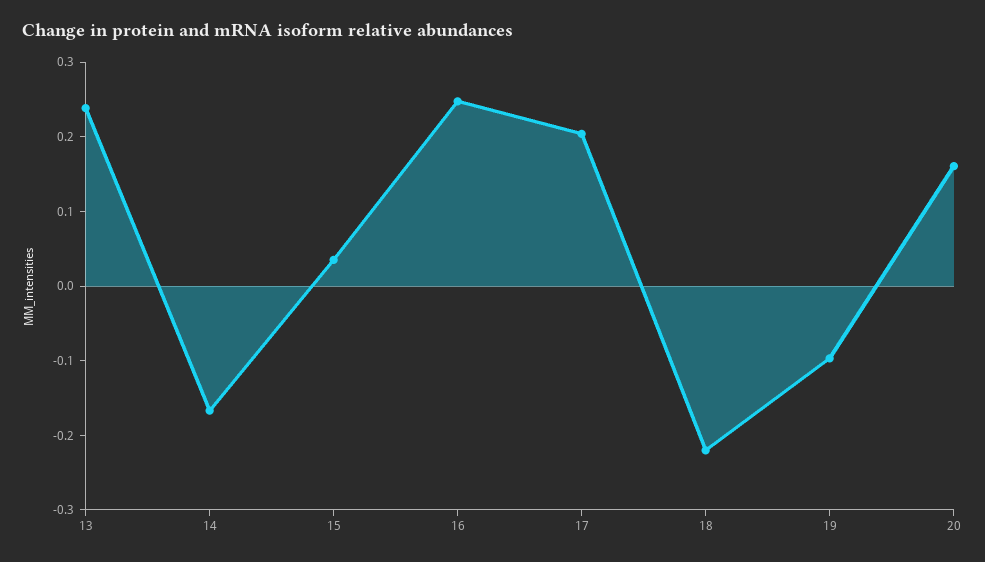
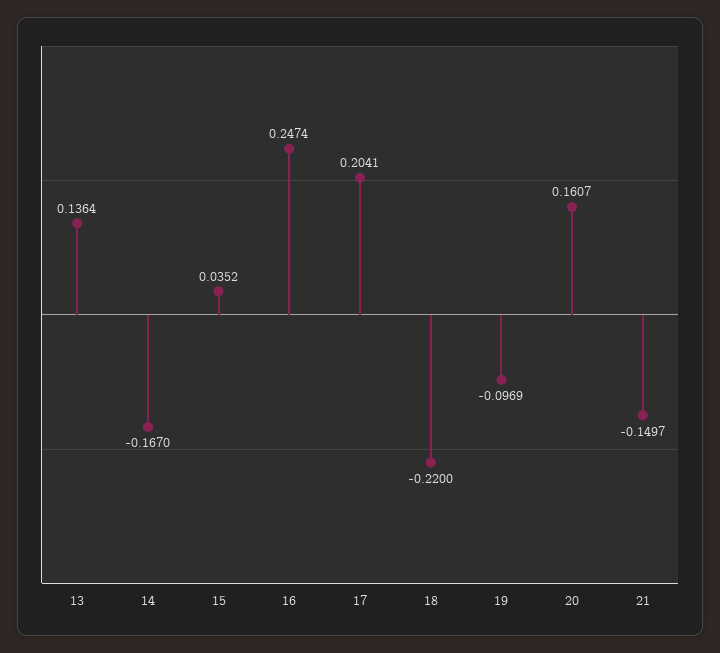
  {
-   "13": 0.24,
+   "13": 0.1364,
    "14": -0.167,
    "15": 0.0352,
    "16": 0.2474,
    "17": 0.2041,
    "18": -0.22,
    "19": -0.0969,
-   "20": 0.1607
+   "20": 0.1607,
+   "21": -0.1497
  }

